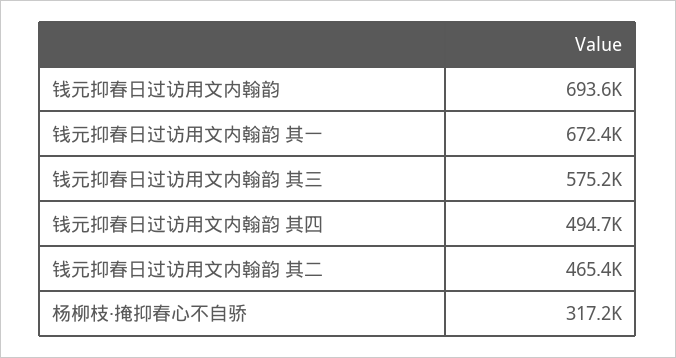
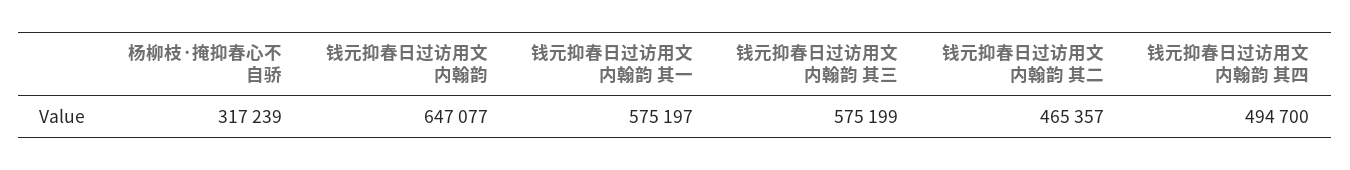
  {
-   "钱元抑春日过访用文内翰韵": 693600,
+   "钱元抑春日过访用文内翰韵": 647077,
-   "钱元抑春日过访用文内翰韵 其一": 672400,
+   "钱元抑春日过访用文内翰韵 其一": 575197,
    "钱元抑春日过访用文内翰韵 其三": 575199,
    "钱元抑春日过访用文内翰韵 其四": 494700,
    "钱元抑春日过访用文内翰韵 其二": 465357,
    "杨柳枝·掩抑春心不自骄": 317239
  }

